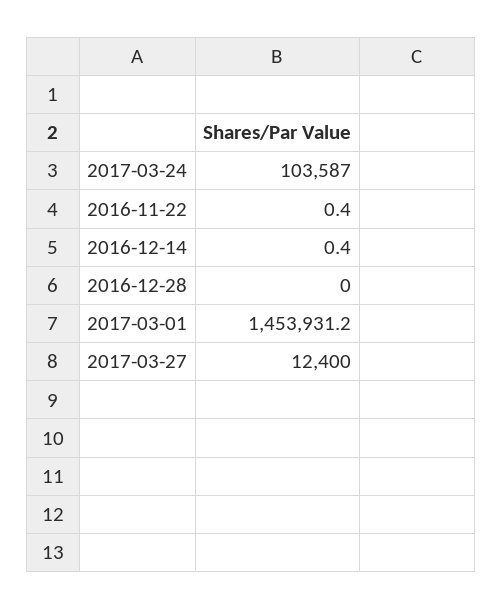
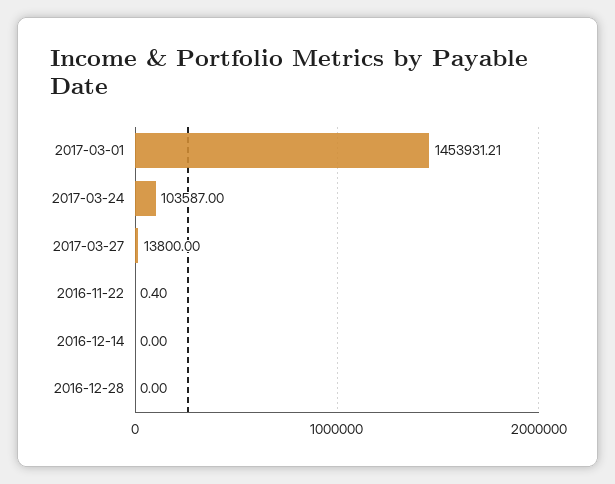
  {
    "2017-03-24": 103587,
    "2016-11-22": 0.4,
-   "2016-12-14": 0.4,
+   "2016-12-14": 0,
    "2016-12-28": 0,
    "2017-03-01": 1453931.21,
-   "2017-03-27": 12400
+   "2017-03-27": 13800
  }

